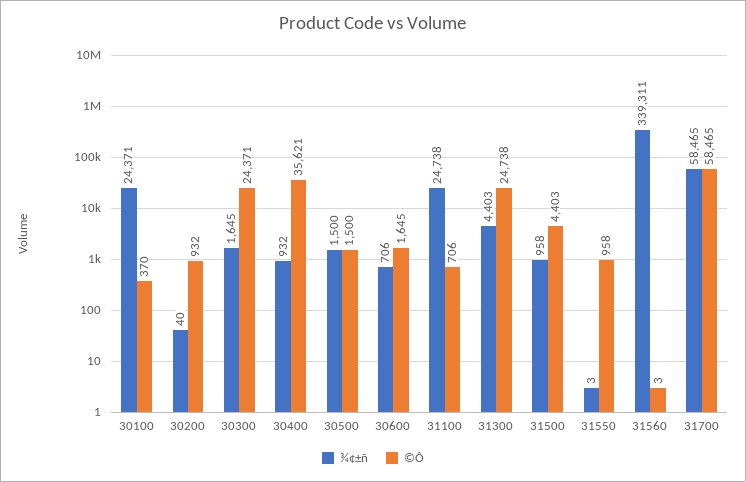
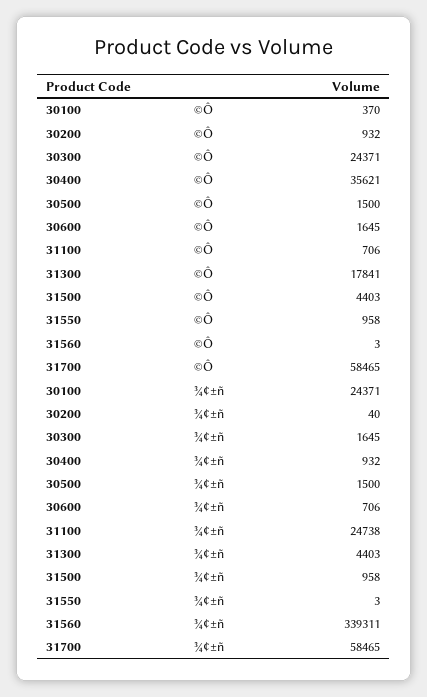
  {
    "¾¢±ñ": {
      "30100": 24371,
      "30200": 40,
      "30300": 1645,
      "30400": 932,
      "30500": 1500,
      "30600": 706,
      "31100": 24738,
      "31300": 4403,
      "31500": 958,
      "31550": 3,
      "31560": 339311,
      "31700": 58465
    },
    "©Ô": {
      "30100": 370,
      "30200": 932,
      "30300": 24371,
      "30400": 35621,
      "30500": 1500,
      "30600": 1645,
      "31100": 706,
-     "31300": 24738,
+     "31300": 17841,
      "31500": 4403,
      "31550": 958,
      "31560": 3,
      "31700": 58465
    }
  }

